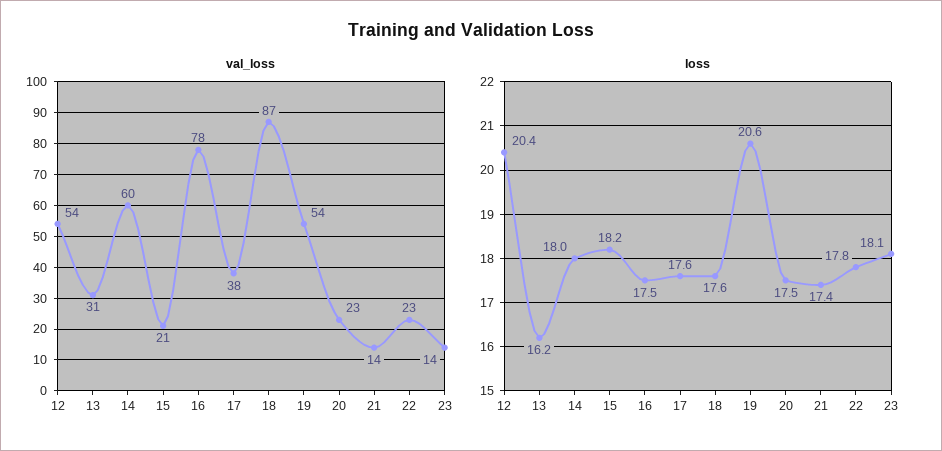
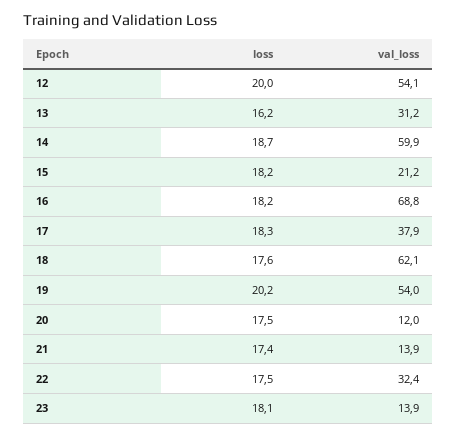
  {
    "val_loss": {
      "12": 54.1,
      "13": 31.2,
      "14": 59.9,
      "15": 21.2,
-     "16": 78,
+     "16": 68.8,
      "17": 37.9,
-     "18": 87,
+     "18": 62.1,
      "19": 54,
-     "20": 23,
+     "20": 12,
      "21": 13.9,
-     "22": 23,
+     "22": 32.4,
      "23": 13.9
    },
    "loss": {
-     "12": 20.4,
+     "12": 20,
      "13": 16.2,
-     "14": 18,
+     "14": 18.7,
      "15": 18.2,
-     "16": 17.5,
+     "16": 18.2,
-     "17": 17.6,
+     "17": 18.3,
      "18": 17.6,
-     "19": 20.6,
+     "19": 20.2,
      "20": 17.5,
      "21": 17.4,
-     "22": 17.8,
+     "22": 17.5,
      "23": 18.1
    }
  }

